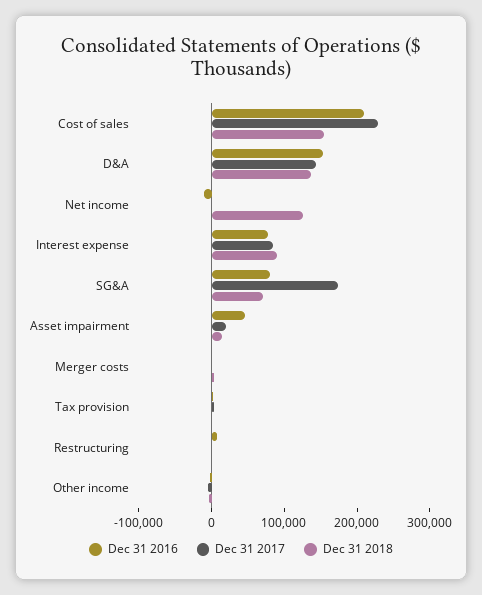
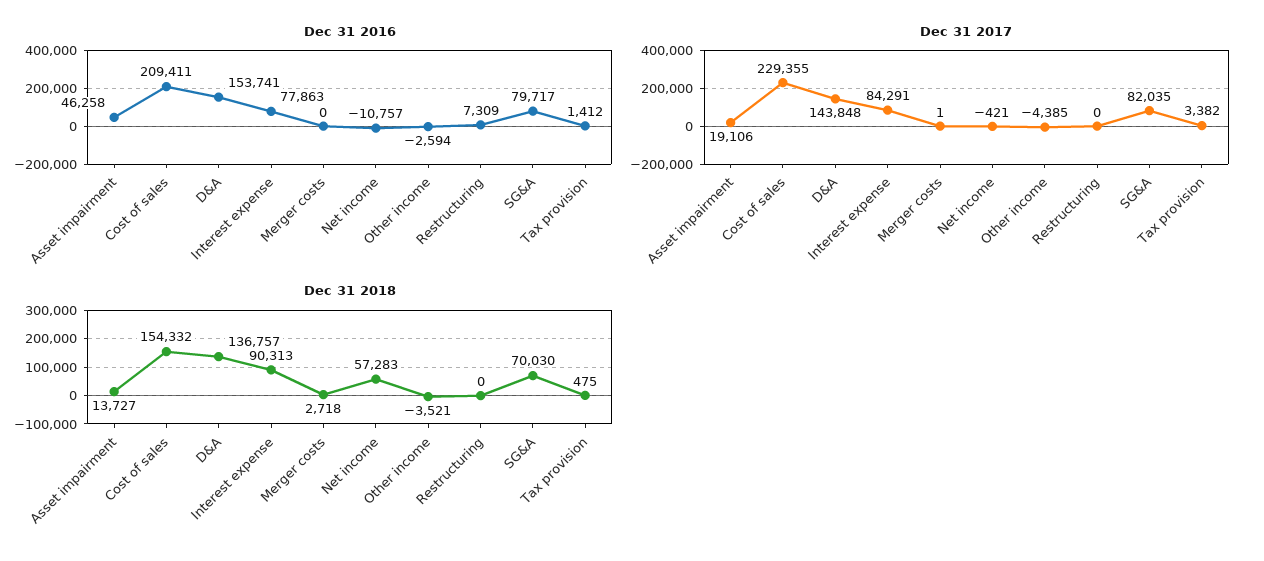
  {
    "Dec 31 2016": {
      "Cost of sales": 209411,
      "D&A": 153741,
      "Net income": -10757,
      "Interest expense": 77863,
      "SG&A": 79717,
      "Asset impairment": 46258,
      "Merger costs": 0,
      "Tax provision": 1412,
      "Restructuring": 7309,
      "Other income": -2594
    },
    "Dec 31 2017": {
      "Cost of sales": 229355,
      "D&A": 143848,
      "Net income": -421,
      "Interest expense": 84291,
-     "SG&A": 180000,
+     "SG&A": 82035,
      "Asset impairment": 19106,
      "Merger costs": 1,
      "Tax provision": 3382,
      "Restructuring": 0,
      "Other income": -4385
    },
    "Dec 31 2018": {
      "Cost of sales": 154332,
      "D&A": 136757,
-     "Net income": 120000,
+     "Net income": 57283,
      "Interest expense": 90313,
      "SG&A": 70030,
      "Asset impairment": 13727,
      "Merger costs": 2718,
      "Tax provision": 475,
      "Restructuring": 0,
      "Other income": -3521
    }
  }

